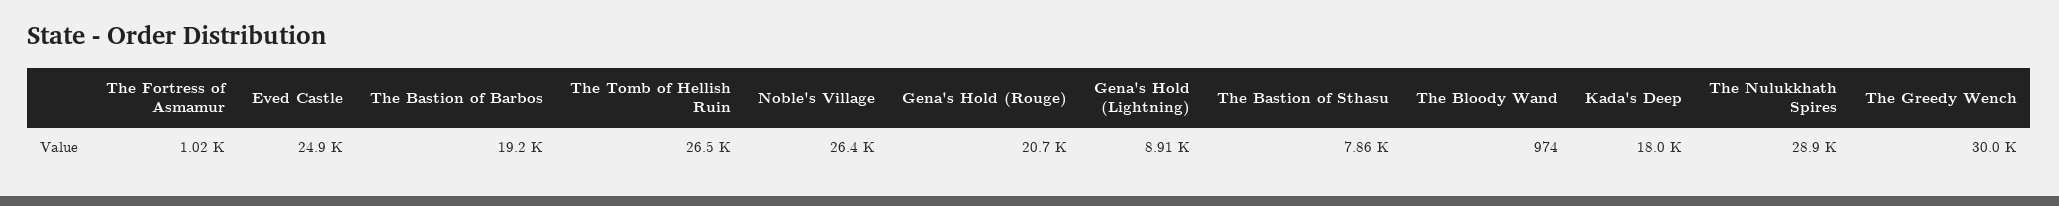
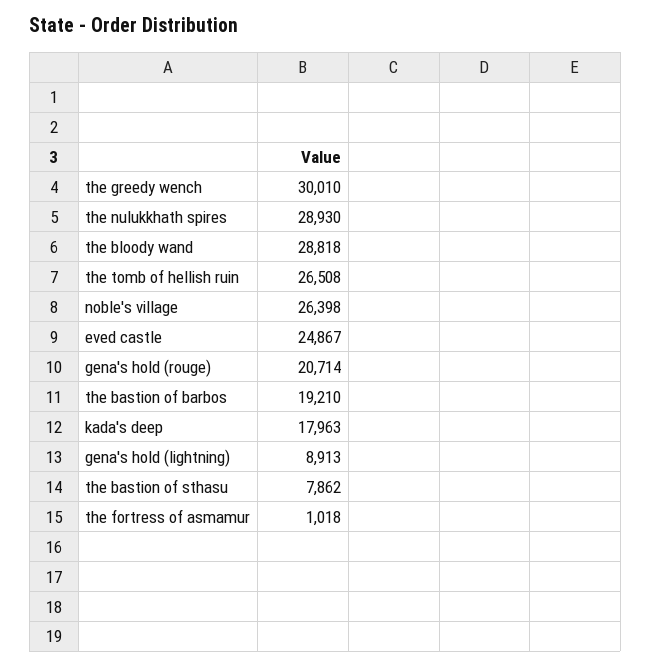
  {
    "The Fortress of Asmamur": 1018,
    "Eved Castle": 24867,
    "The Bastion of Barbos": 19210,
    "The Tomb of Hellish Ruin": 26508,
    "Noble's Village": 26398,
    "Gena's Hold (Rouge)": 20714,
    "Gena's Hold (Lightning)": 8913,
    "The Bastion of Sthasu": 7862,
-   "The Bloody Wand": 974,
+   "The Bloody Wand": 28818,
    "Kada's Deep": 17963,
    "The Nulukkhath Spires": 28930,
    "The Greedy Wench": 30010
  }

